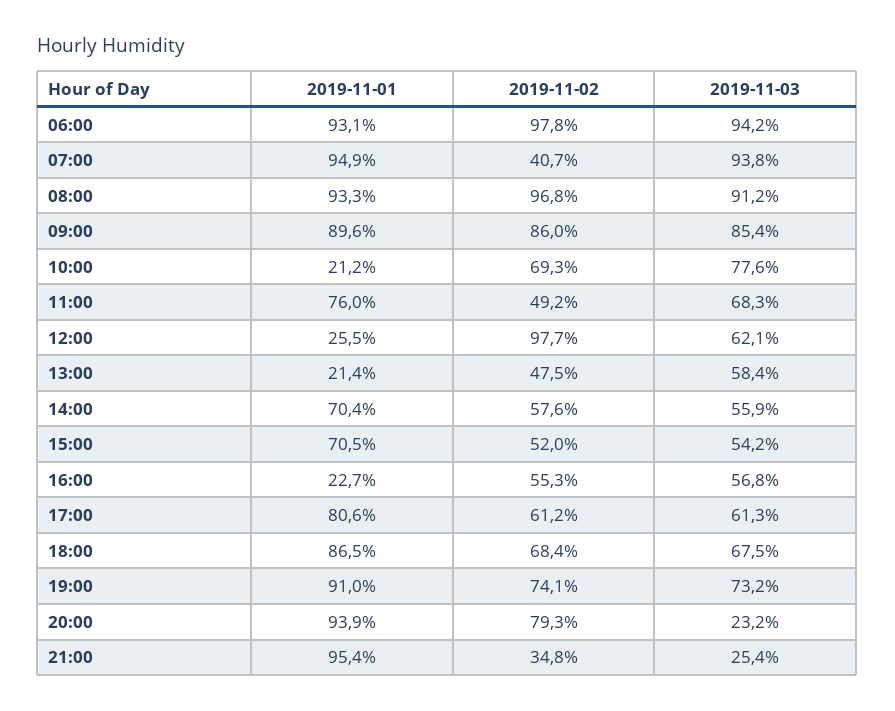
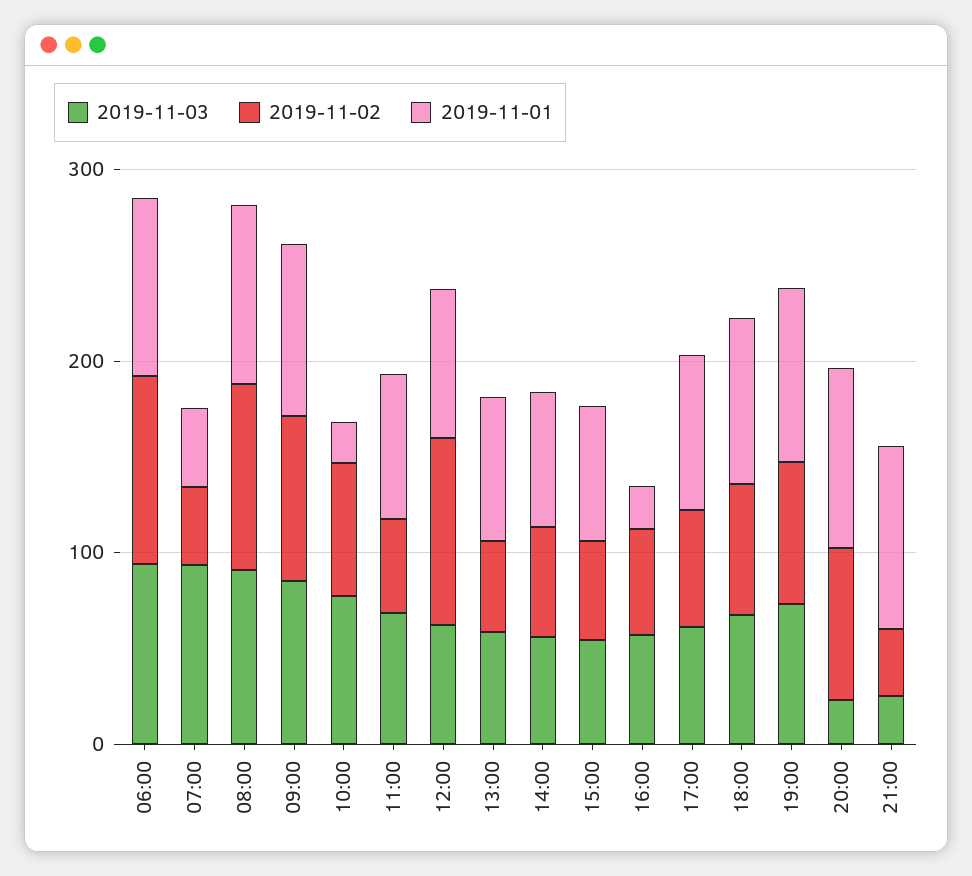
  {
    "2019-11-01": {
      "06:00": 93.1,
-     "07:00": 94.9,
+     "07:00": 40,
      "08:00": 93.3,
      "09:00": 89.6,
      "10:00": 21.2,
      "11:00": 76,
-     "12:00": 25.5,
+     "12:00": 80,
-     "13:00": 21.4,
+     "13:00": 80,
      "14:00": 70.4,
      "15:00": 70.5,
      "16:00": 22.7,
      "17:00": 80.6,
      "18:00": 86.5,
      "19:00": 91,
      "20:00": 93.9,
      "21:00": 95.4
    },
    "2019-11-02": {
      "06:00": 97.8,
      "07:00": 40.7,
      "08:00": 96.8,
      "09:00": 86,
      "10:00": 69.3,
      "11:00": 49.2,
      "12:00": 97.7,
      "13:00": 47.5,
      "14:00": 57.6,
      "15:00": 52,
      "16:00": 55.3,
      "17:00": 61.2,
      "18:00": 68.4,
      "19:00": 74.1,
      "20:00": 79.3,
      "21:00": 34.8
    },
    "2019-11-03": {
      "06:00": 94.2,
      "07:00": 93.8,
      "08:00": 91.2,
      "09:00": 85.4,
      "10:00": 77.6,
      "11:00": 68.3,
      "12:00": 62.1,
      "13:00": 58.4,
      "14:00": 55.9,
      "15:00": 54.2,
      "16:00": 56.8,
      "17:00": 61.3,
      "18:00": 67.5,
      "19:00": 73.2,
      "20:00": 23.2,
      "21:00": 25.4
    }
  }

